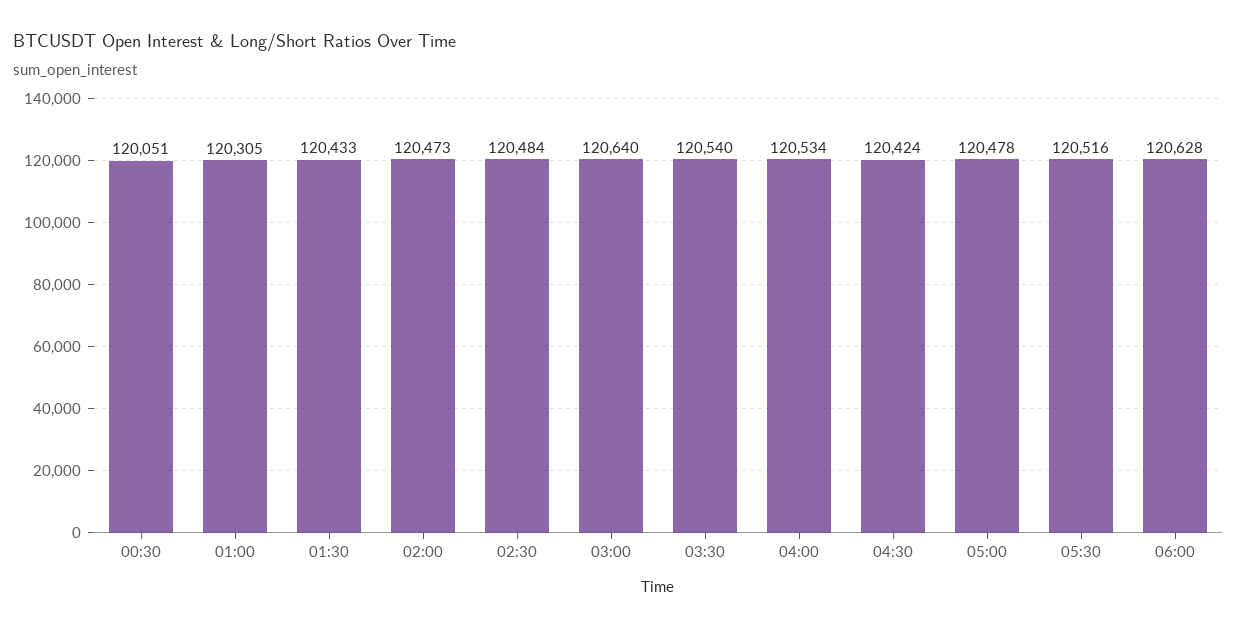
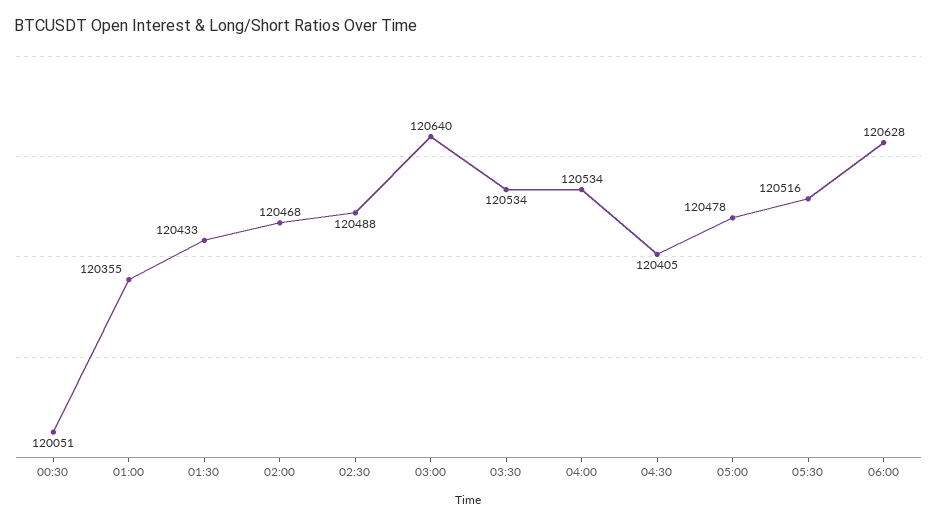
  {
    "00:30": 120051,
-   "01:00": 120305,
+   "01:00": 120355,
    "01:30": 120433,
-   "02:00": 120473,
+   "02:00": 120468,
-   "02:30": 120484,
+   "02:30": 120488,
    "03:00": 120640,
-   "03:30": 120540,
+   "03:30": 120534,
    "04:00": 120534,
-   "04:30": 120424,
+   "04:30": 120405,
    "05:00": 120478,
    "05:30": 120516,
    "06:00": 120628
  }

